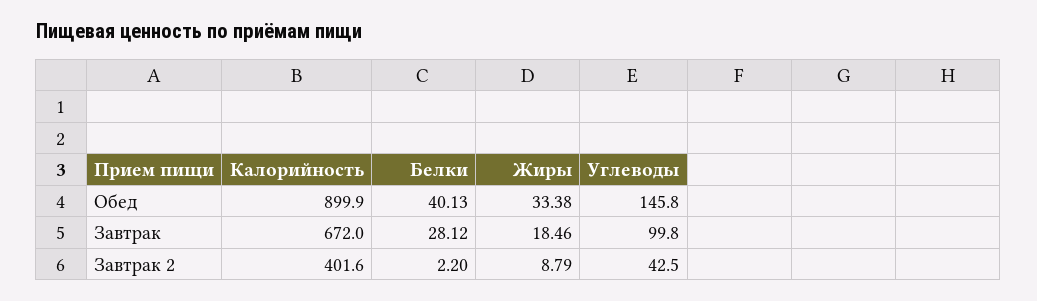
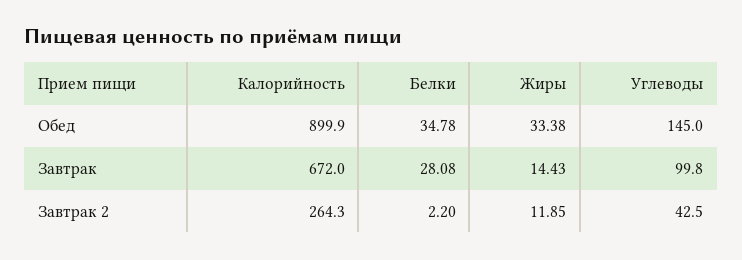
  {
    "Калорийность": {
      "Обед": 899.9,
      "Завтрак": 672,
-     "Завтрак 2": 401.6
+     "Завтрак 2": 264.3
    },
    "Белки": {
-     "Обед": 40.13,
+     "Обед": 34.78,
-     "Завтрак": 28.12,
+     "Завтрак": 28.08,
      "Завтрак 2": 2.2
    },
    "Жиры": {
      "Обед": 33.38,
-     "Завтрак": 18.46,
+     "Завтрак": 14.43,
-     "Завтрак 2": 8.79
+     "Завтрак 2": 11.85
    },
    "Углеводы": {
-     "Обед": 145.8,
+     "Обед": 145,
      "Завтрак": 99.8,
      "Завтрак 2": 42.5
    }
  }

